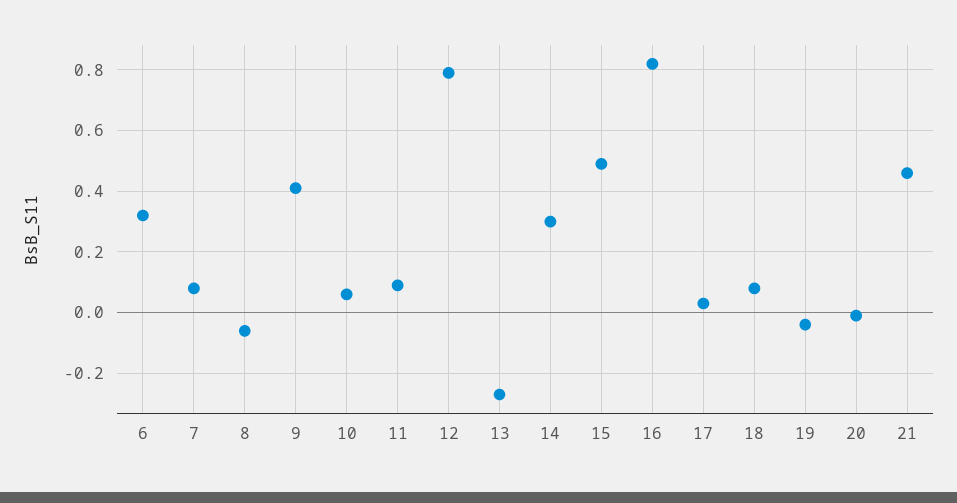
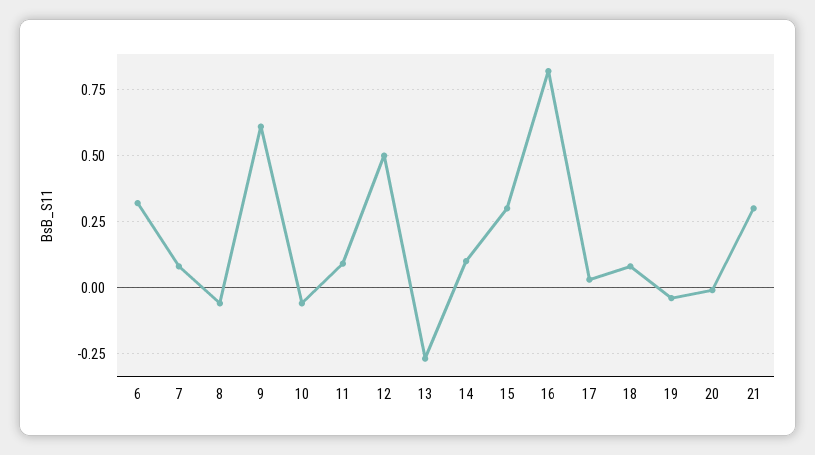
  {
    "6": 0.3,
    "7": 0.1,
    "8": -0.05,
-   "9": 0.4,
+   "9": 0.6,
-   "10": 0.05,
+   "10": -0.05,
    "11": 0.1,
-   "12": 0.8,
+   "12": 0.5,
    "13": -0.25,
-   "14": 0.3,
+   "14": 0.1,
-   "15": 0.5,
+   "15": 0.3,
    "16": 0.8,
    "17": 0.05,
    "18": 0.1,
    "19": -0.05,
    "20": 0,
-   "21": 0.45
+   "21": 0.3
  }

